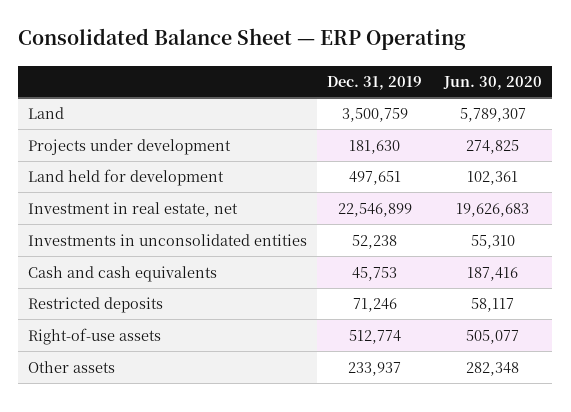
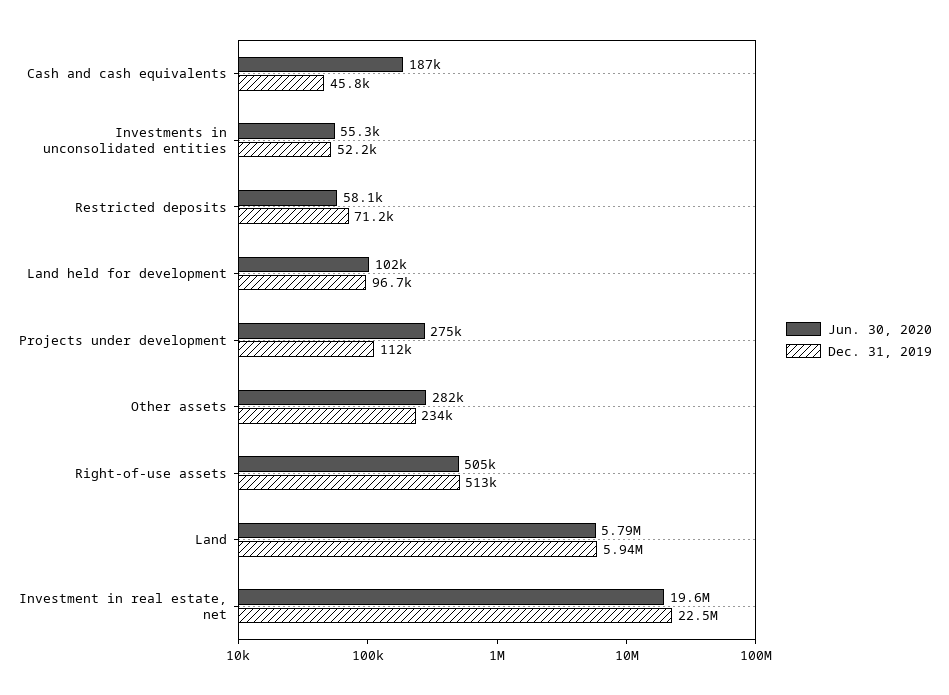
  {
    "Dec. 31, 2019": {
-     "Land": 3500759,
+     "Land": 5940000,
-     "Projects under development": 181630,
+     "Projects under development": 112000,
-     "Land held for development": 497651,
+     "Land held for development": 96700,
      "Investment in real estate, net": 22546899,
      "Investments in unconsolidated entities": 52238,
      "Cash and cash equivalents": 45753,
      "Restricted deposits": 71246,
      "Right-of-use assets": 512774,
      "Other assets": 233937
    },
    "Jun. 30, 2020": {
      "Land": 5789307,
      "Projects under development": 274825,
      "Land held for development": 102361,
      "Investment in real estate, net": 19626683,
      "Investments in unconsolidated entities": 55310,
      "Cash and cash equivalents": 187416,
      "Restricted deposits": 58117,
      "Right-of-use assets": 505077,
      "Other assets": 282348
    }
  }

